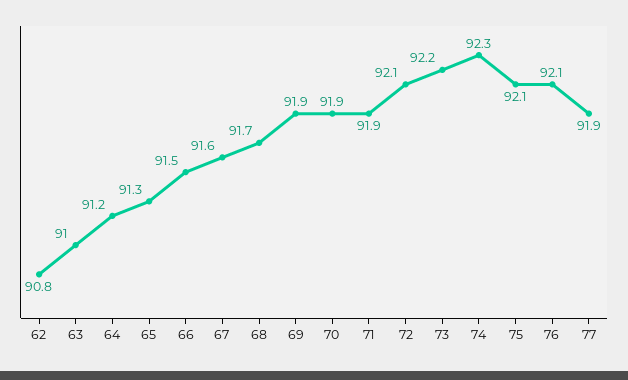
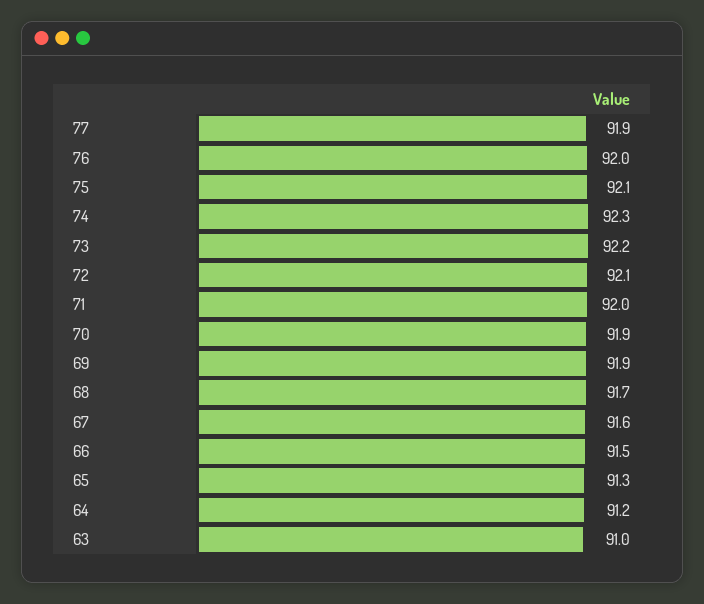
  {
-   "62": 90.8,
    "63": 91,
    "64": 91.2,
    "65": 91.3,
    "66": 91.5,
    "67": 91.6,
    "68": 91.7,
    "69": 91.9,
    "70": 91.9,
-   "71": 91.9,
+   "71": 92,
    "72": 92.1,
    "73": 92.2,
    "74": 92.3,
    "75": 92.1,
-   "76": 92.1,
+   "76": 92,
    "77": 91.9
  }

